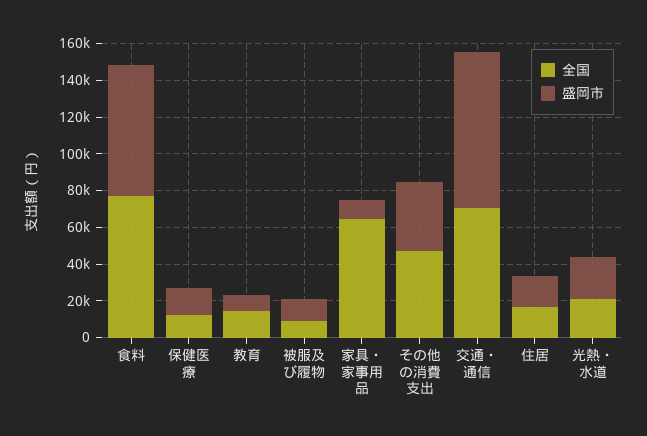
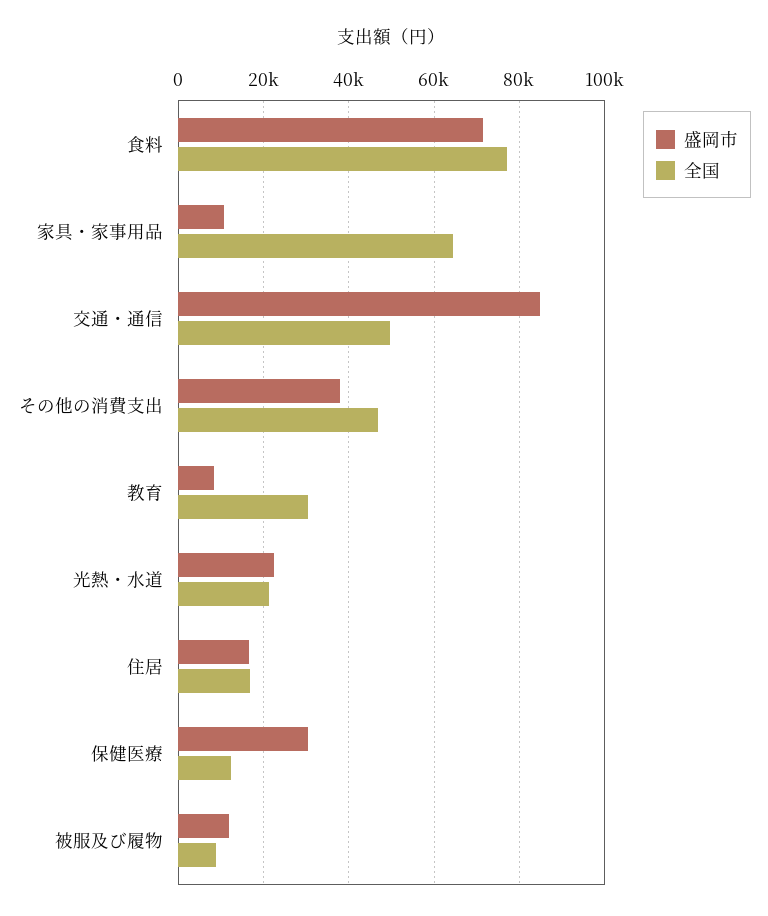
  {
    "全国": {
      "食料": 78000,
      "保健医療": 12000,
-     "教育": 15000,
+     "教育": 30000,
      "被服及び履物": 8000,
      "家具・家事用品": 64000,
      "その他の消費支出": 46000,
-     "交通・通信": 70000,
+     "交通・通信": 50000,
      "住居": 16000,
      "光熱・水道": 22000
    },
    "盛岡市": {
      "食料": 72000,
-     "保健医療": 15000,
+     "保健医療": 30000,
      "教育": 8000,
      "被服及び履物": 12000,
      "家具・家事用品": 10000,
      "その他の消費支出": 38000,
      "交通・通信": 84000,
      "住居": 16000,
      "光熱・水道": 22000
    }
  }

